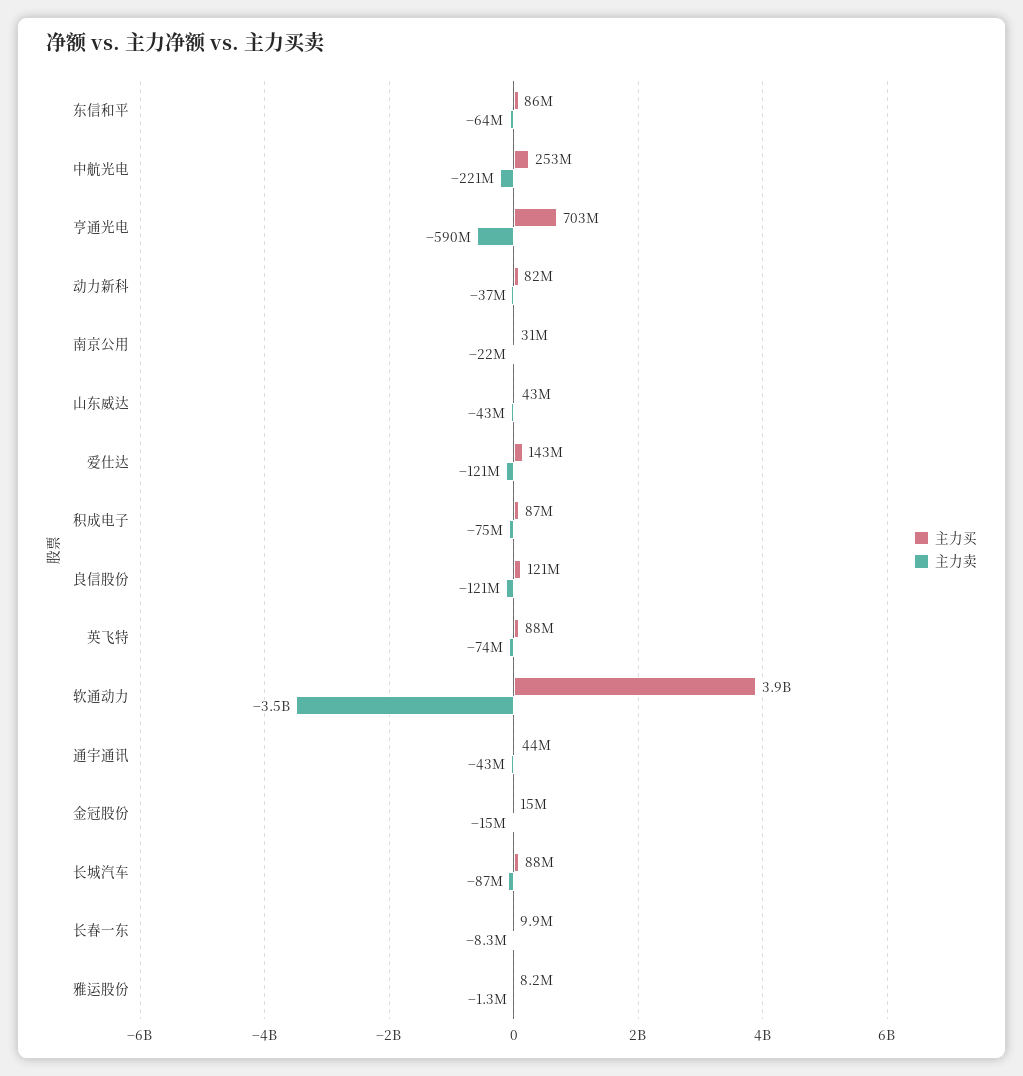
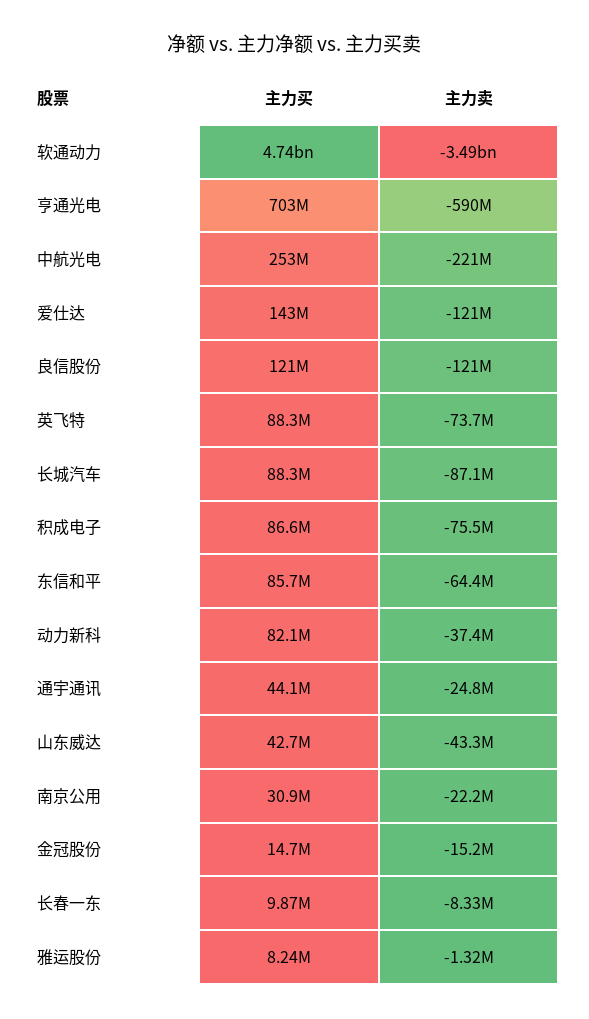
  {
    "主力买": {
      "东信和平": 85700000,
      "中航光电": 253000000,
      "亨通光电": 703000000,
      "动力新科": 82100000,
      "南京公用": 30900000,
      "山东威达": 42700000,
      "爱仕达": 143000000,
      "积成电子": 86600000,
      "良信股份": 121000000,
      "英飞特": 88300000,
-     "软通动力": 3900000000,
+     "软通动力": 4740000000,
      "通宇通讯": 44100000,
      "金冠股份": 14700000,
      "长城汽车": 88300000,
      "长春一东": 9870000,
      "雅运股份": 8240000
    },
    "主力卖": {
      "东信和平": -64400000,
      "中航光电": -221000000,
      "亨通光电": -590000000,
      "动力新科": -37400000,
      "南京公用": -22200000,
      "山东威达": -43300000,
      "爱仕达": -121000000,
      "积成电子": -75500000,
      "良信股份": -121000000,
      "英飞特": -73700000,
      "软通动力": -3490000000,
-     "通宇通讯": -43000000,
+     "通宇通讯": -24800000,
      "金冠股份": -15200000,
      "长城汽车": -87100000,
      "长春一东": -8330000,
      "雅运股份": -1320000
    }
  }

